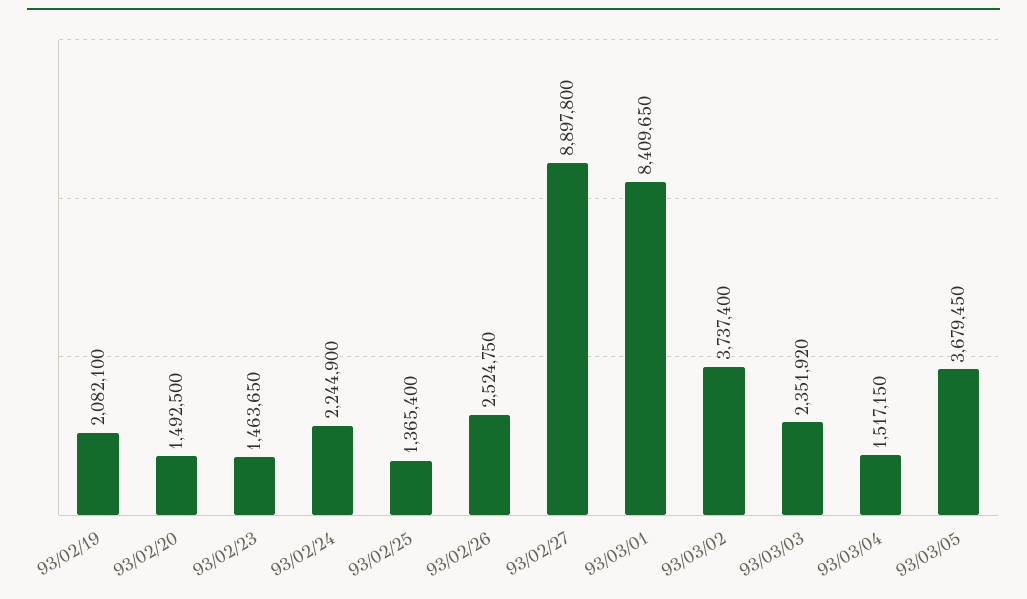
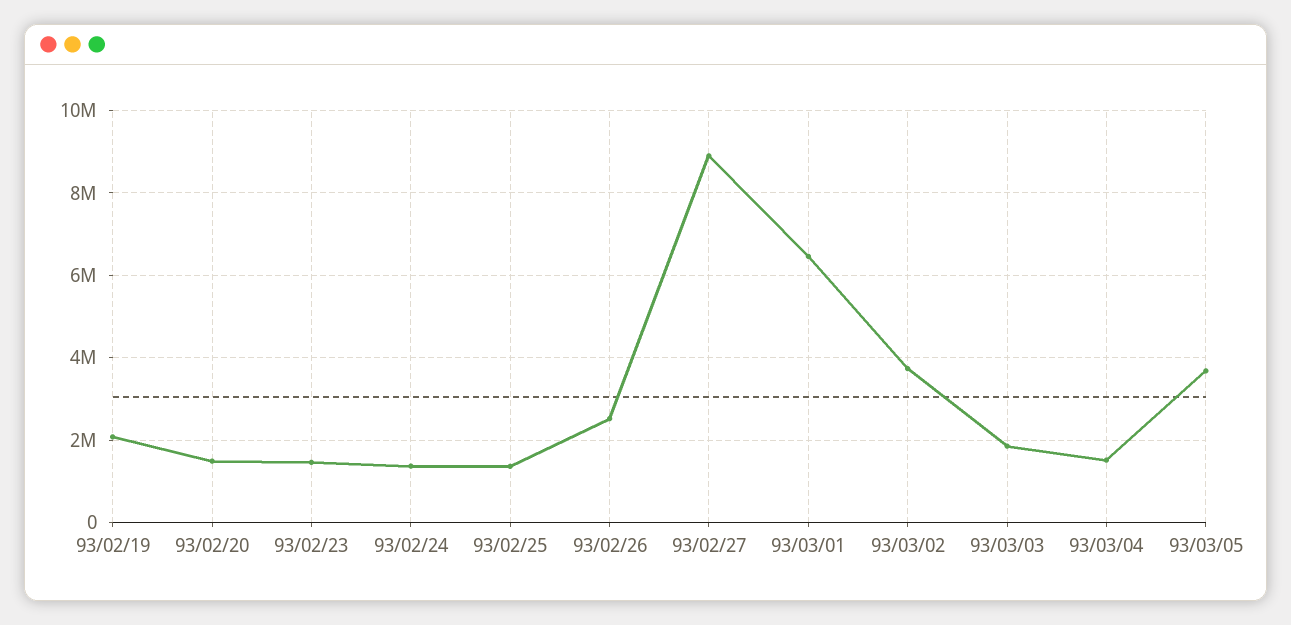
  {
    "93/02/19": 2082100,
    "93/02/20": 1492500,
    "93/02/23": 1463650,
-   "93/02/24": 2244900,
+   "93/02/24": 1400000,
    "93/02/25": 1365400,
    "93/02/26": 2524750,
    "93/02/27": 8897800,
-   "93/03/01": 8409650,
+   "93/03/01": 6400000,
    "93/03/02": 3737400,
-   "93/03/03": 2351920,
+   "93/03/03": 1800000,
    "93/03/04": 1517150,
    "93/03/05": 3679450
  }

